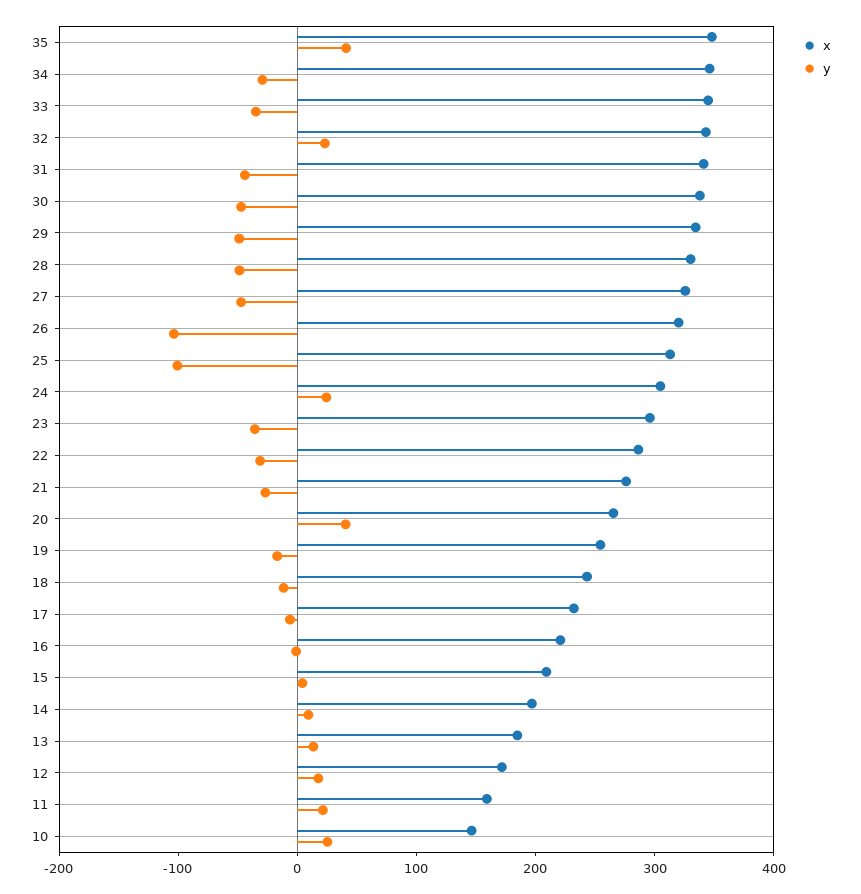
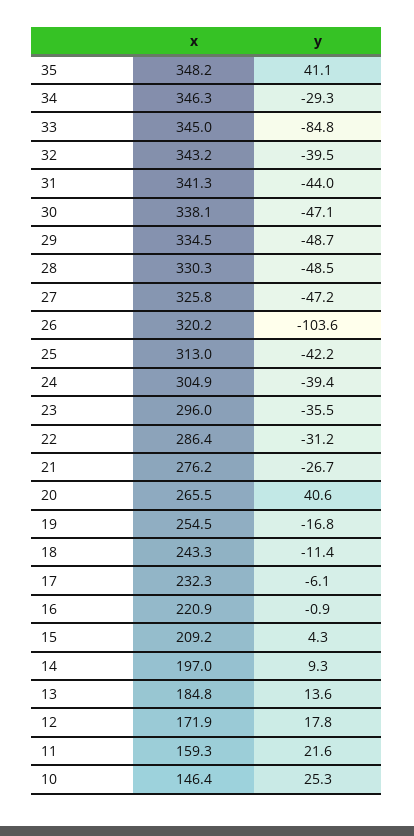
  {
    "x": {
      "35": 348.2,
      "34": 346.3,
      "33": 345,
      "32": 343.2,
      "31": 341.3,
      "30": 338.1,
      "29": 334.5,
      "28": 330.3,
      "27": 325.8,
      "26": 320.2,
      "25": 313,
      "24": 304.9,
      "23": 296,
      "22": 286.4,
      "21": 276.2,
      "20": 265.5,
      "19": 254.5,
      "18": 243.3,
      "17": 232.3,
      "16": 220.9,
      "15": 209.2,
      "14": 197,
      "13": 184.8,
      "12": 171.9,
      "11": 159.3,
      "10": 146.4
    },
    "y": {
      "35": 41.1,
      "34": -29.3,
-     "33": -40,
+     "33": -84.8,
-     "32": 20,
+     "32": -39.5,
      "31": -44,
      "30": -47.1,
      "29": -48.7,
      "28": -48.5,
      "27": -47.2,
      "26": -103.6,
-     "25": -100,
+     "25": -42.2,
-     "24": 20,
+     "24": -39.4,
      "23": -35.5,
      "22": -31.2,
      "21": -26.7,
      "20": 40.6,
      "19": -16.8,
      "18": -11.4,
      "17": -6.1,
      "16": -0.9,
      "15": 4.3,
      "14": 9.3,
      "13": 13.6,
      "12": 17.8,
      "11": 21.6,
      "10": 25.3
    }
  }

